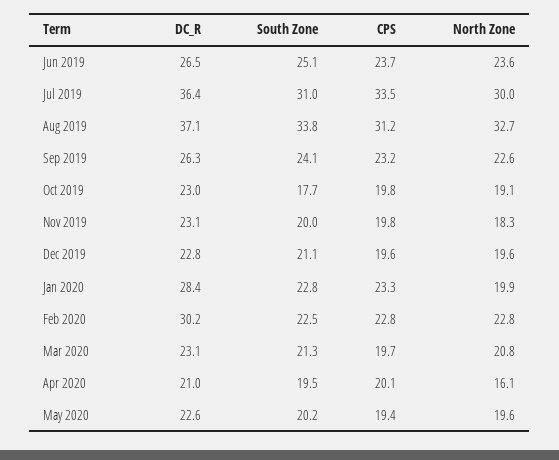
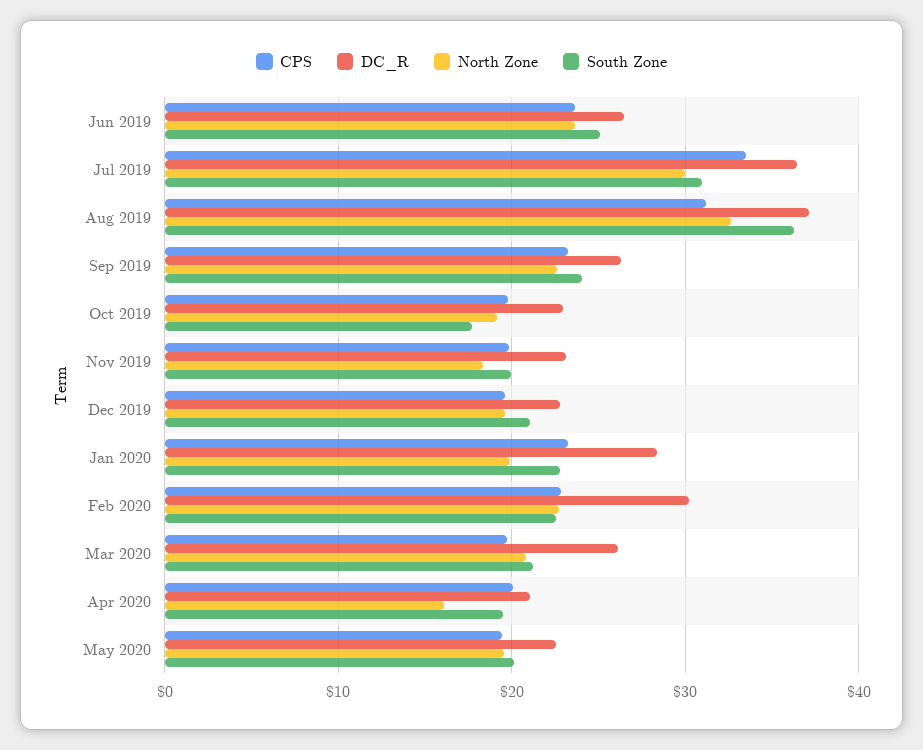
  {
    "DC_R": {
      "Jun 2019": 26.5,
      "Jul 2019": 36.4,
      "Aug 2019": 37.1,
      "Sep 2019": 26.3,
      "Oct 2019": 23,
      "Nov 2019": 23.1,
      "Dec 2019": 22.8,
      "Jan 2020": 28.4,
      "Feb 2020": 30.2,
-     "Mar 2020": 23.1,
+     "Mar 2020": 26,
      "Apr 2020": 21,
      "May 2020": 22.6
    },
    "South Zone": {
      "Jun 2019": 25.1,
      "Jul 2019": 31,
-     "Aug 2019": 33.8,
+     "Aug 2019": 36,
      "Sep 2019": 24.1,
      "Oct 2019": 17.7,
      "Nov 2019": 20,
      "Dec 2019": 21.1,
      "Jan 2020": 22.8,
      "Feb 2020": 22.5,
      "Mar 2020": 21.3,
      "Apr 2020": 19.5,
      "May 2020": 20.2
    },
    "CPS": {
      "Jun 2019": 23.7,
      "Jul 2019": 33.5,
      "Aug 2019": 31.2,
      "Sep 2019": 23.2,
      "Oct 2019": 19.8,
      "Nov 2019": 19.8,
      "Dec 2019": 19.6,
      "Jan 2020": 23.3,
      "Feb 2020": 22.8,
      "Mar 2020": 19.7,
      "Apr 2020": 20.1,
      "May 2020": 19.4
    },
    "North Zone": {
      "Jun 2019": 23.6,
      "Jul 2019": 30,
      "Aug 2019": 32.7,
      "Sep 2019": 22.6,
      "Oct 2019": 19.1,
      "Nov 2019": 18.3,
      "Dec 2019": 19.6,
      "Jan 2020": 19.9,
      "Feb 2020": 22.8,
      "Mar 2020": 20.8,
      "Apr 2020": 16.1,
      "May 2020": 19.6
    }
  }

